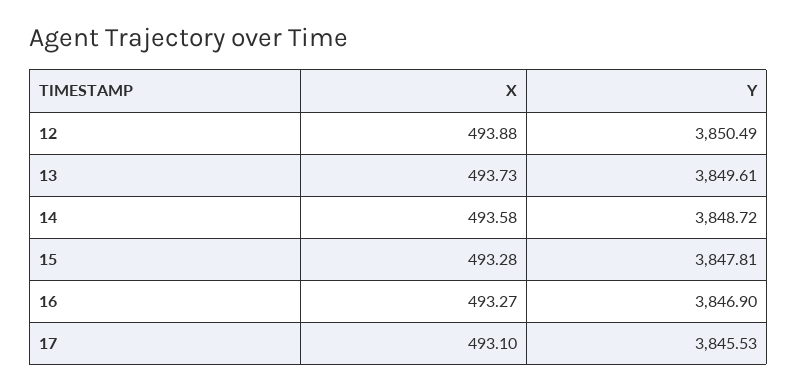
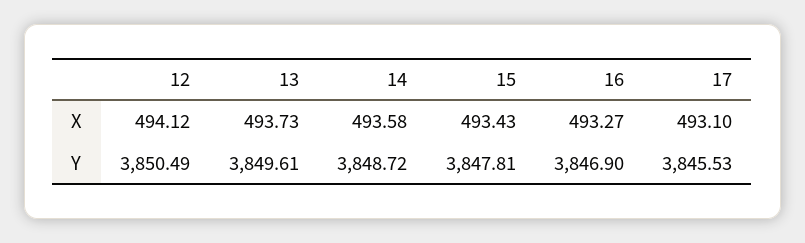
  {
    "X": {
-     "12": 493.88,
+     "12": 494.12,
      "13": 493.73,
      "14": 493.58,
-     "15": 493.28,
+     "15": 493.43,
      "16": 493.27,
      "17": 493.1
    },
    "Y": {
      "12": 3850.49,
      "13": 3849.61,
      "14": 3848.72,
      "15": 3847.81,
      "16": 3846.9,
      "17": 3845.53
    }
  }

